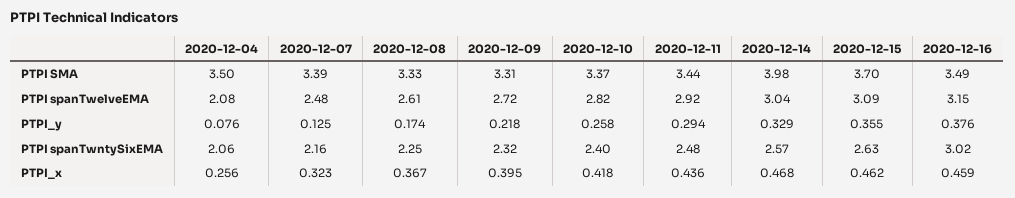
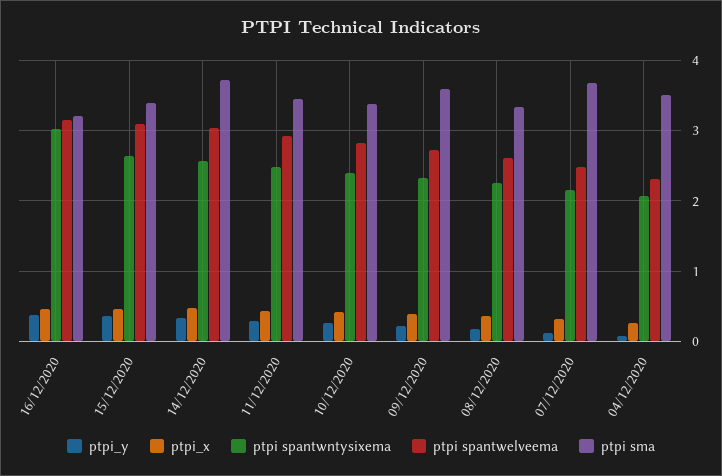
  {
    "PTPI SMA": {
      "2020-12-04": 3.5,
-     "2020-12-07": 3.39,
+     "2020-12-07": 3.7,
      "2020-12-08": 3.33,
-     "2020-12-09": 3.31,
+     "2020-12-09": 3.6,
      "2020-12-10": 3.37,
      "2020-12-11": 3.44,
-     "2020-12-14": 3.98,
+     "2020-12-14": 3.7,
-     "2020-12-15": 3.7,
+     "2020-12-15": 3.4,
-     "2020-12-16": 3.49
+     "2020-12-16": 3.2
    },
    "PTPI spanTwelveEMA": {
-     "2020-12-04": 2.08,
+     "2020-12-04": 2.3,
      "2020-12-07": 2.48,
      "2020-12-08": 2.61,
      "2020-12-09": 2.72,
      "2020-12-10": 2.82,
      "2020-12-11": 2.92,
      "2020-12-14": 3.04,
      "2020-12-15": 3.09,
      "2020-12-16": 3.15
    },
    "PTPI_y": {
      "2020-12-04": 0.076,
      "2020-12-07": 0.125,
      "2020-12-08": 0.174,
      "2020-12-09": 0.218,
      "2020-12-10": 0.258,
      "2020-12-11": 0.294,
      "2020-12-14": 0.329,
      "2020-12-15": 0.355,
      "2020-12-16": 0.376
    },
    "PTPI spanTwntySixEMA": {
      "2020-12-04": 2.06,
      "2020-12-07": 2.16,
      "2020-12-08": 2.25,
      "2020-12-09": 2.32,
      "2020-12-10": 2.4,
      "2020-12-11": 2.48,
      "2020-12-14": 2.57,
      "2020-12-15": 2.63,
      "2020-12-16": 3.02
    },
    "PTPI_x": {
      "2020-12-04": 0.256,
      "2020-12-07": 0.323,
      "2020-12-08": 0.367,
      "2020-12-09": 0.395,
      "2020-12-10": 0.418,
      "2020-12-11": 0.436,
      "2020-12-14": 0.468,
      "2020-12-15": 0.462,
      "2020-12-16": 0.459
    }
  }

